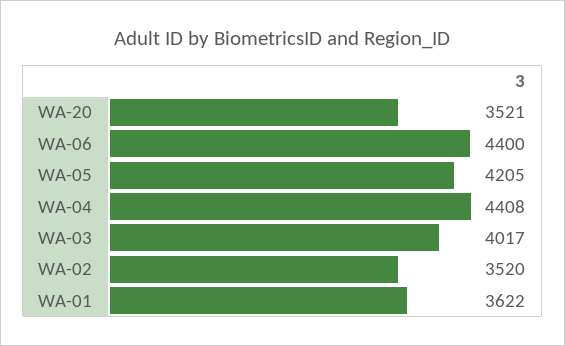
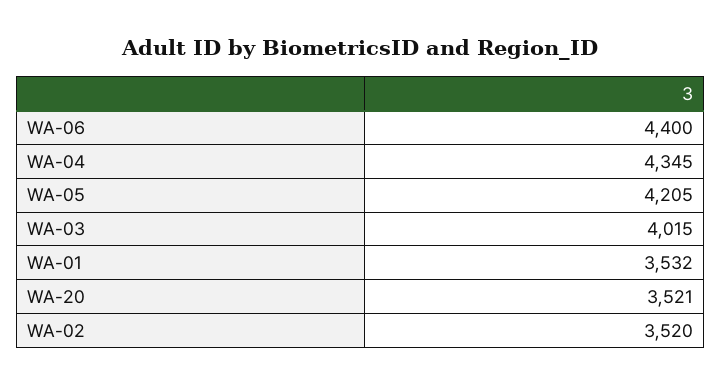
  {
    "WA-20": 3521,
    "WA-06": 4400,
    "WA-05": 4205,
-   "WA-04": 4408,
+   "WA-04": 4345,
-   "WA-03": 4017,
+   "WA-03": 4015,
    "WA-02": 3520,
-   "WA-01": 3622
+   "WA-01": 3532
  }

